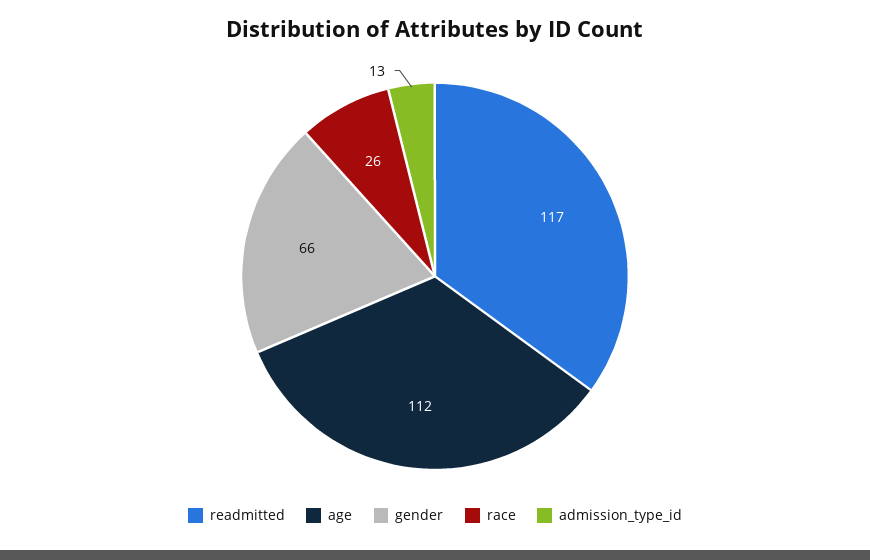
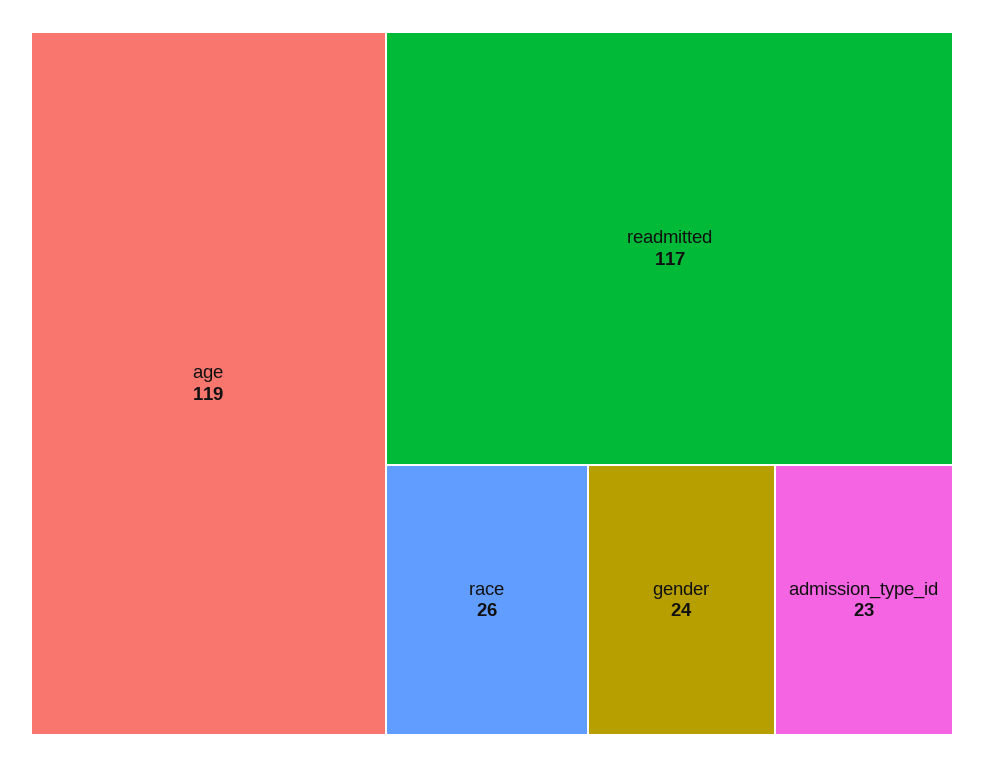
  {
    "readmitted": 117,
-   "age": 112,
+   "age": 119,
-   "gender": 66,
+   "gender": 24,
    "race": 26,
-   "admission_type_id": 13
+   "admission_type_id": 23
  }

